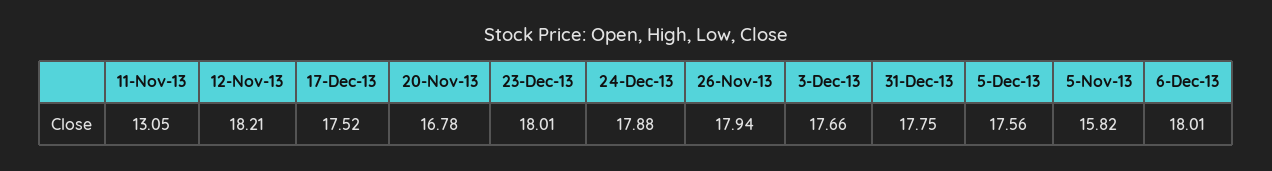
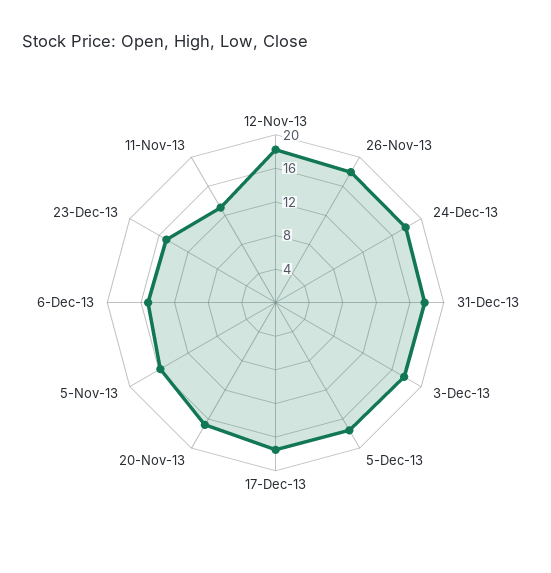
  {
    "11-Nov-13": 13.05,
    "12-Nov-13": 18.21,
    "17-Dec-13": 17.52,
    "20-Nov-13": 16.78,
-   "23-Dec-13": 18.01,
+   "23-Dec-13": 15,
    "24-Dec-13": 17.88,
    "26-Nov-13": 17.94,
    "3-Dec-13": 17.66,
    "31-Dec-13": 17.75,
    "5-Dec-13": 17.56,
    "5-Nov-13": 15.82,
-   "6-Dec-13": 18.01
+   "6-Dec-13": 15
  }

